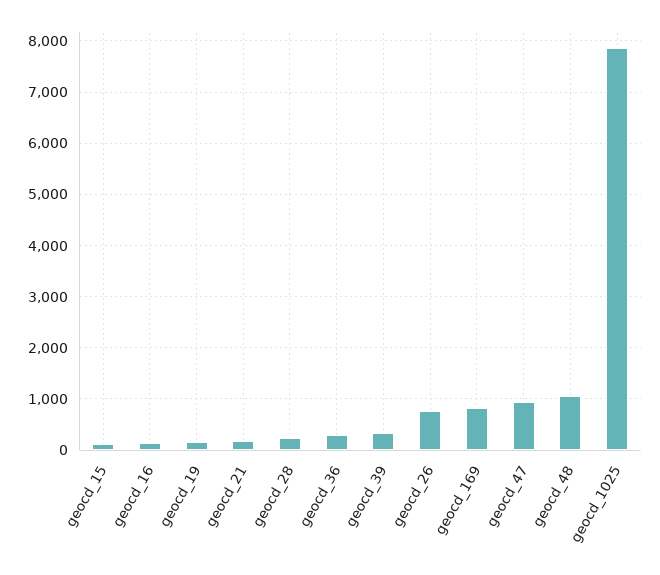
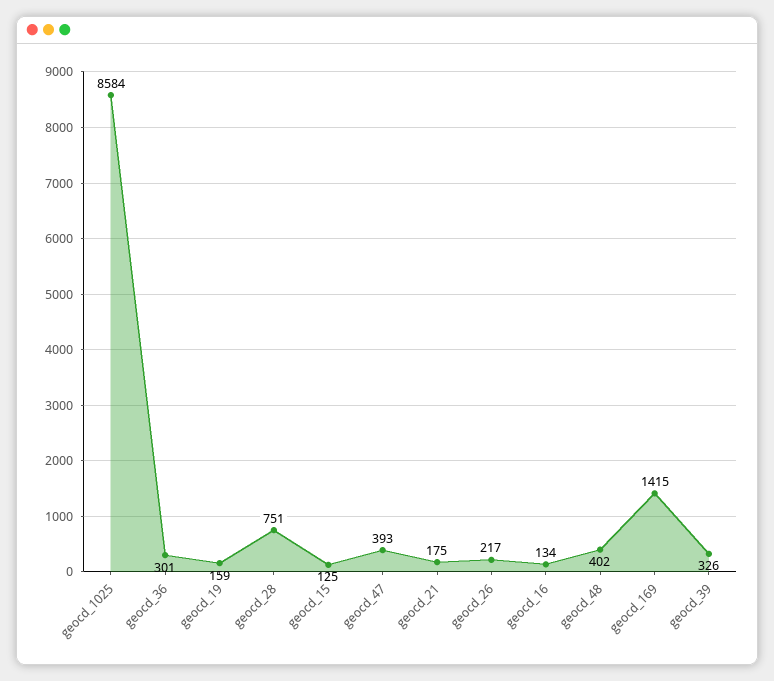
  {
    "geocd_15": 125,
    "geocd_16": 134,
    "geocd_19": 159,
    "geocd_21": 175,
-   "geocd_28": 200,
+   "geocd_28": 751,
    "geocd_36": 301,
    "geocd_39": 326,
-   "geocd_26": 800,
+   "geocd_26": 217,
-   "geocd_169": 800,
+   "geocd_169": 1415,
-   "geocd_47": 1000,
+   "geocd_47": 393,
-   "geocd_48": 1000,
+   "geocd_48": 402,
-   "geocd_1025": 7800
+   "geocd_1025": 8584
  }

